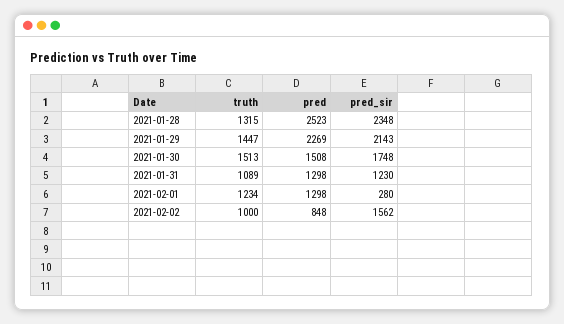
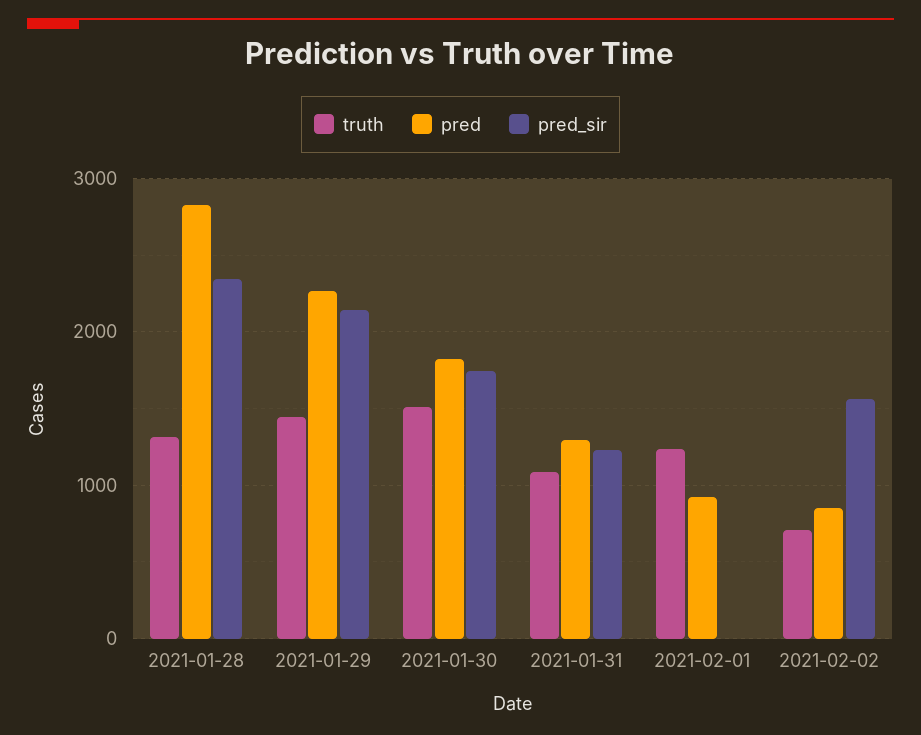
  {
    "truth": {
      "2021-01-28": 1315,
      "2021-01-29": 1447,
      "2021-01-30": 1513,
      "2021-01-31": 1089,
      "2021-02-01": 1234,
-     "2021-02-02": 1000
+     "2021-02-02": 700
    },
    "pred": {
-     "2021-01-28": 2523,
+     "2021-01-28": 2800,
      "2021-01-29": 2269,
-     "2021-01-30": 1508,
+     "2021-01-30": 1800,
      "2021-01-31": 1298,
-     "2021-02-01": 1298,
+     "2021-02-01": 900,
      "2021-02-02": 848
    },
    "pred_sir": {
      "2021-01-28": 2348,
      "2021-01-29": 2143,
      "2021-01-30": 1748,
      "2021-01-31": 1230,
-     "2021-02-01": 280,
+     "2021-02-01": 0,
      "2021-02-02": 1562
    }
  }

